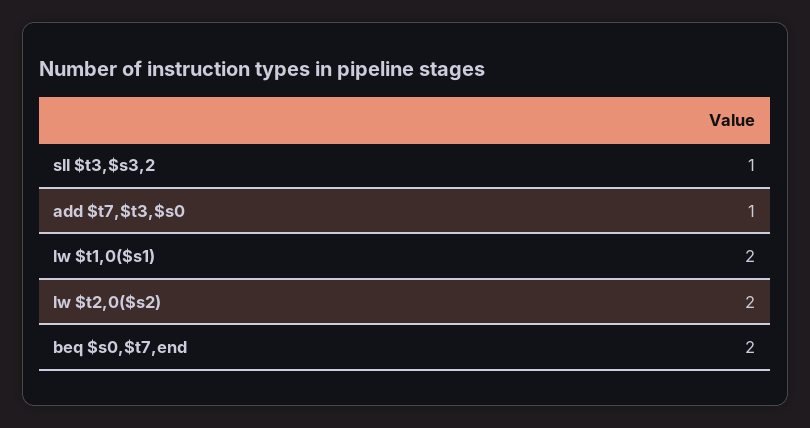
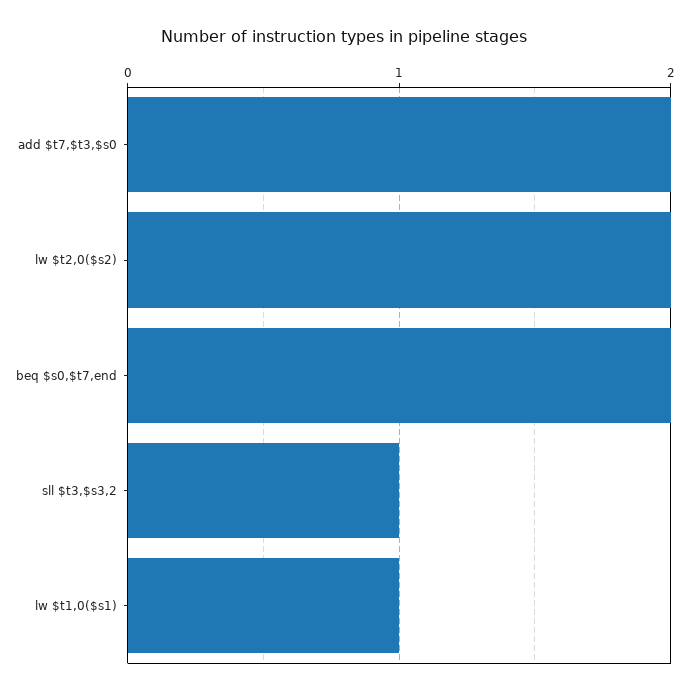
  {
    "sll $t3,$s3,2": 1,
-   "add $t7,$t3,$s0": 1,
+   "add $t7,$t3,$s0": 2,
-   "lw $t1,0($s1)": 2,
+   "lw $t1,0($s1)": 1,
    "lw $t2,0($s2)": 2,
    "beq $s0,$t7,end": 2
  }

